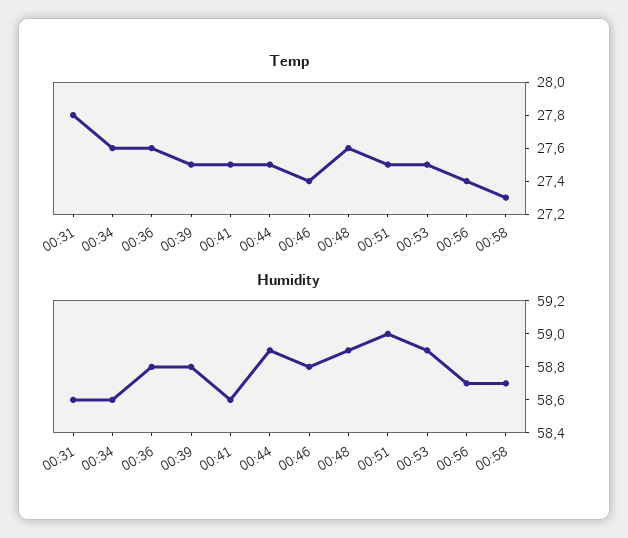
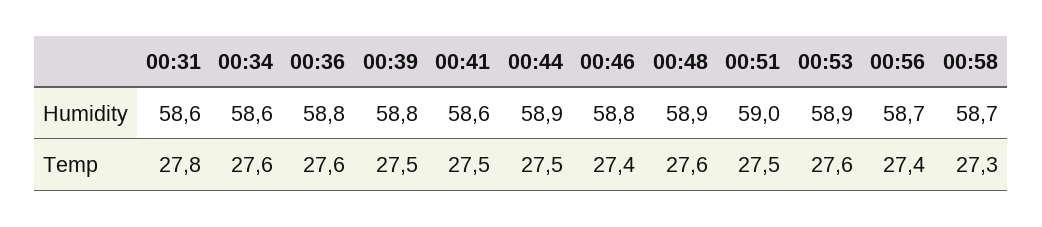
  {
    "Temp": {
      "00:31": 27.8,
      "00:34": 27.6,
      "00:36": 27.6,
      "00:39": 27.5,
      "00:41": 27.5,
      "00:44": 27.5,
      "00:46": 27.4,
      "00:48": 27.6,
      "00:51": 27.5,
-     "00:53": 27.5,
+     "00:53": 27.6,
      "00:56": 27.4,
      "00:58": 27.3
    },
    "Humidity": {
      "00:31": 58.6,
      "00:34": 58.6,
      "00:36": 58.8,
      "00:39": 58.8,
      "00:41": 58.6,
      "00:44": 58.9,
      "00:46": 58.8,
      "00:48": 58.9,
      "00:51": 59,
      "00:53": 58.9,
      "00:56": 58.7,
      "00:58": 58.7
    }
  }

